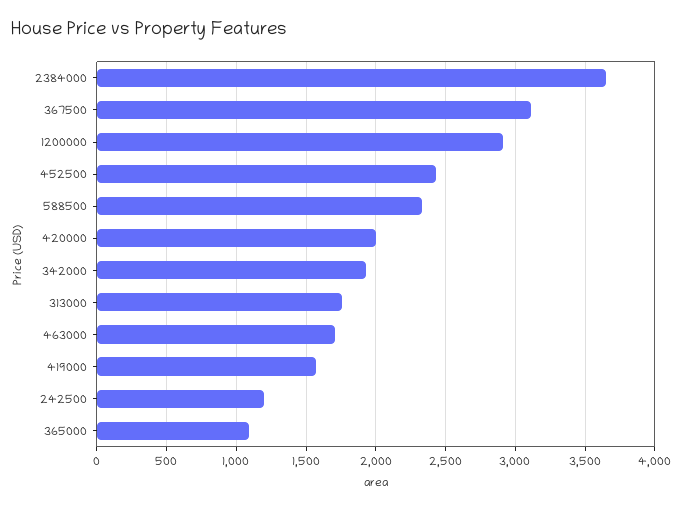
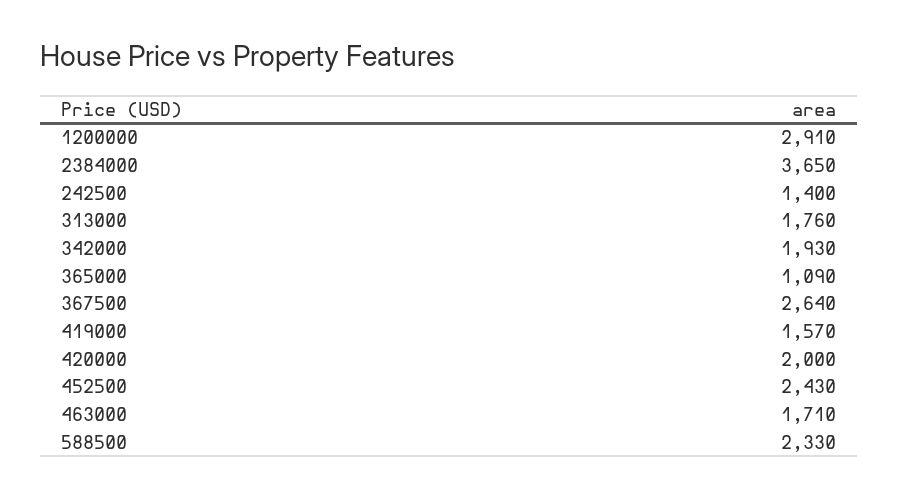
  {
    "2384000": 3650,
-   "367500": 3100,
+   "367500": 2640,
    "1200000": 2910,
    "452500": 2430,
    "588500": 2330,
    "420000": 2000,
    "342000": 1930,
    "313000": 1760,
    "463000": 1710,
    "419000": 1570,
-   "242500": 1200,
+   "242500": 1400,
    "365000": 1090
  }

